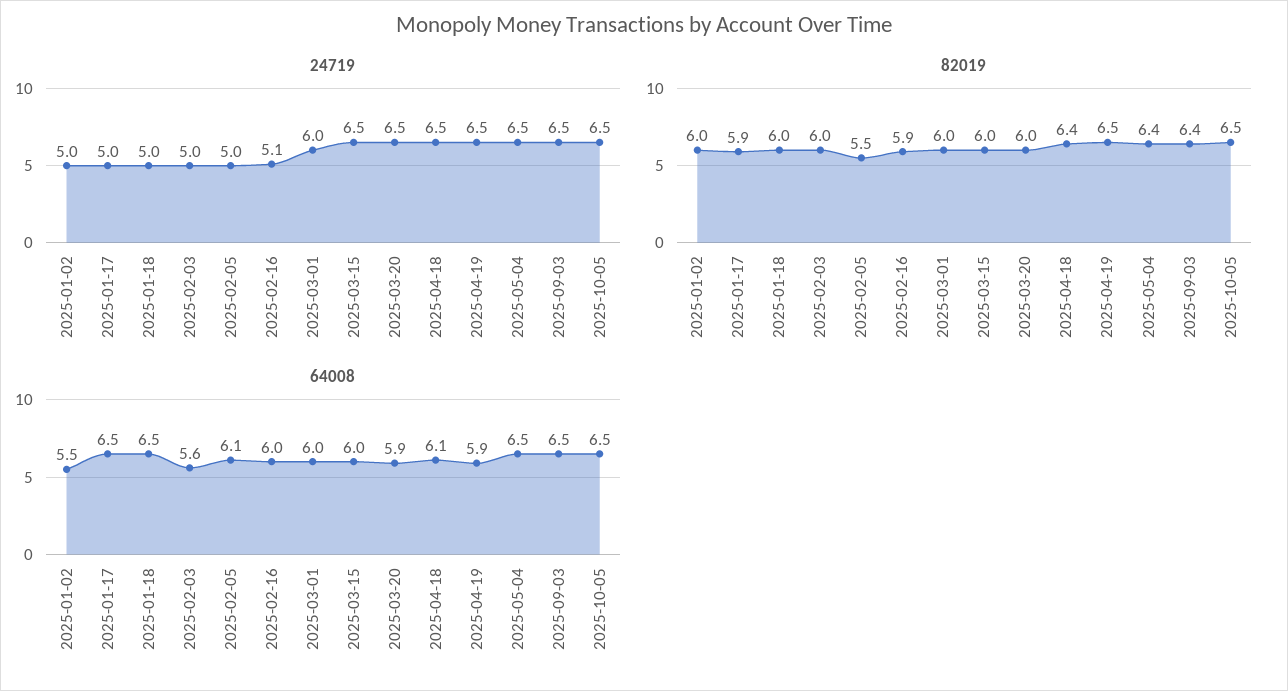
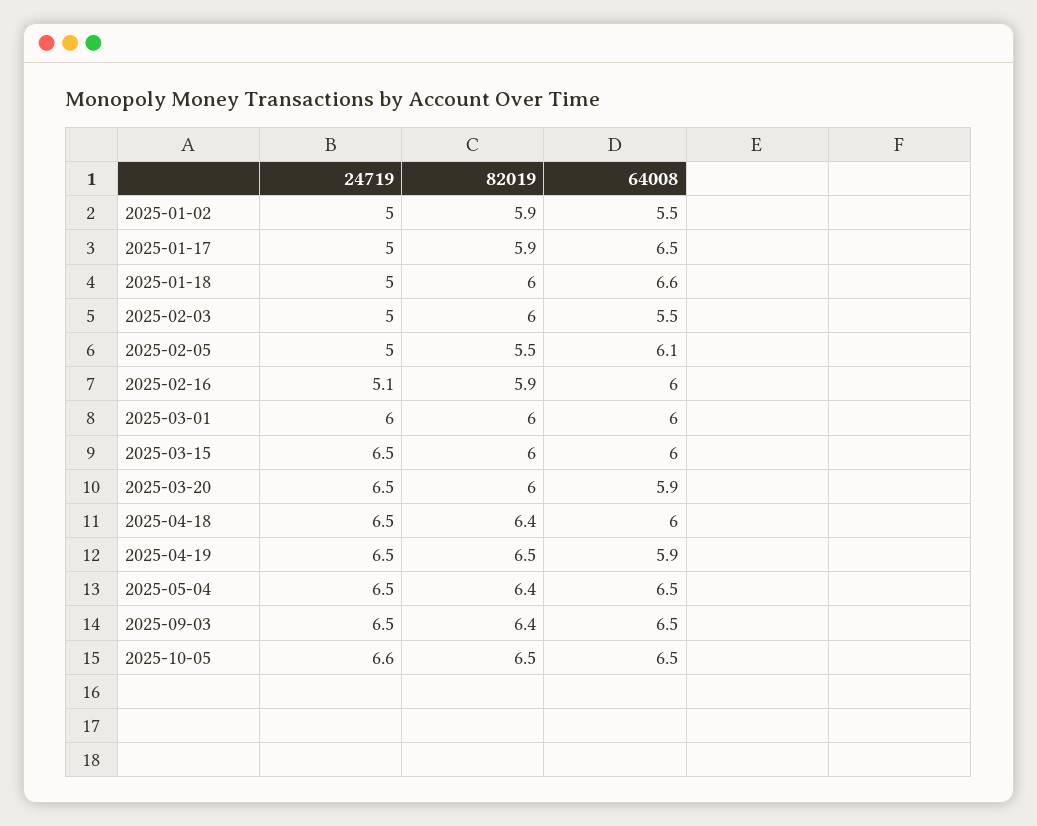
  {
    "24719": {
      "2025-01-02": 5,
      "2025-01-17": 5,
      "2025-01-18": 5,
      "2025-02-03": 5,
      "2025-02-05": 5,
      "2025-02-16": 5.1,
      "2025-03-01": 6,
      "2025-03-15": 6.5,
      "2025-03-20": 6.5,
      "2025-04-18": 6.5,
      "2025-04-19": 6.5,
      "2025-05-04": 6.5,
      "2025-09-03": 6.5,
-     "2025-10-05": 6.5
+     "2025-10-05": 6.6
    },
    "82019": {
-     "2025-01-02": 6,
+     "2025-01-02": 5.9,
      "2025-01-17": 5.9,
      "2025-01-18": 6,
      "2025-02-03": 6,
      "2025-02-05": 5.5,
      "2025-02-16": 5.9,
      "2025-03-01": 6,
      "2025-03-15": 6,
      "2025-03-20": 6,
      "2025-04-18": 6.4,
      "2025-04-19": 6.5,
      "2025-05-04": 6.4,
      "2025-09-03": 6.4,
      "2025-10-05": 6.5
    },
    "64008": {
      "2025-01-02": 5.5,
      "2025-01-17": 6.5,
-     "2025-01-18": 6.5,
+     "2025-01-18": 6.6,
-     "2025-02-03": 5.6,
+     "2025-02-03": 5.5,
      "2025-02-05": 6.1,
      "2025-02-16": 6,
      "2025-03-01": 6,
      "2025-03-15": 6,
      "2025-03-20": 5.9,
-     "2025-04-18": 6.1,
+     "2025-04-18": 6,
      "2025-04-19": 5.9,
      "2025-05-04": 6.5,
      "2025-09-03": 6.5,
      "2025-10-05": 6.5
    }
  }

